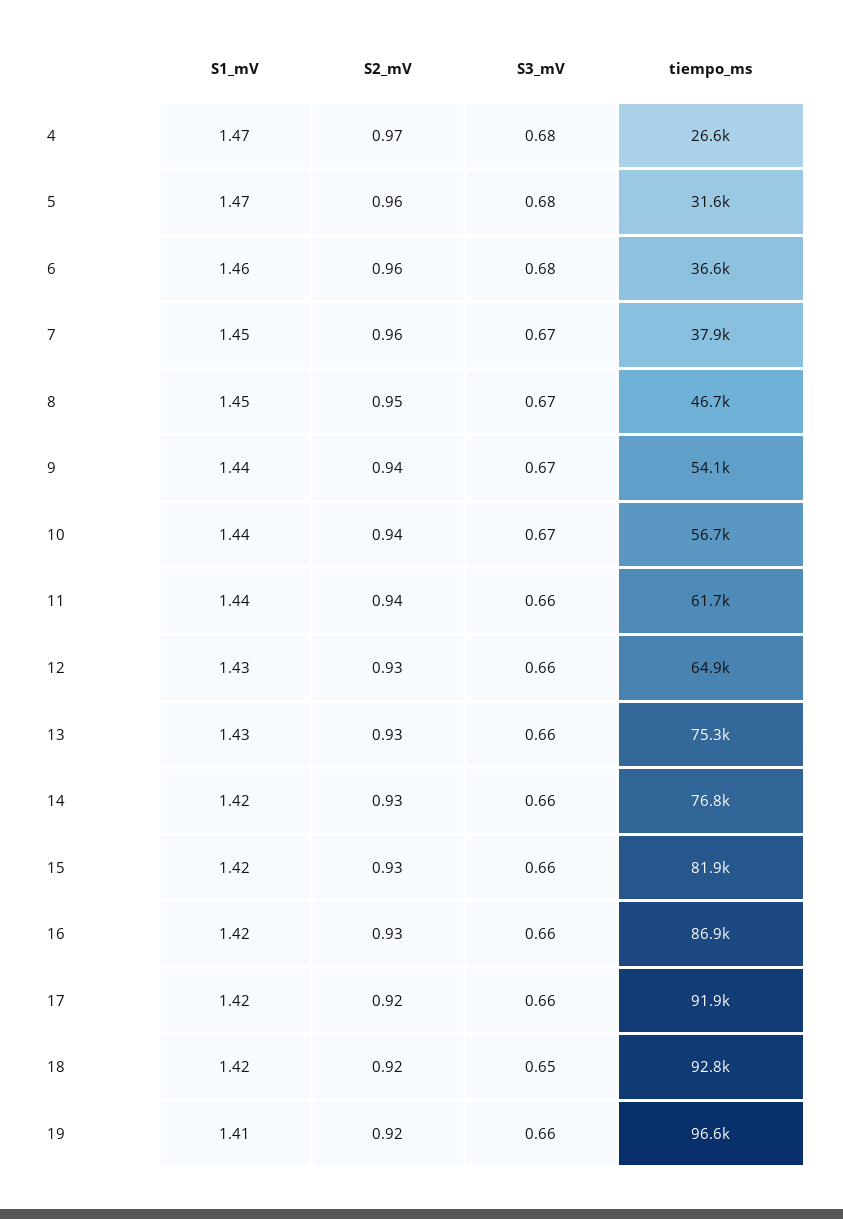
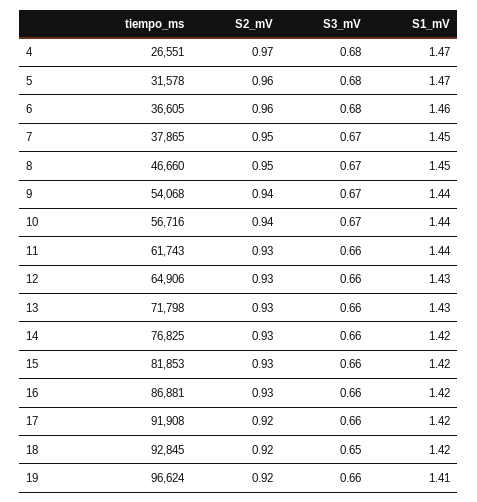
  {
    "S1_mV": {
      "4": 1.47,
      "5": 1.47,
      "6": 1.46,
      "7": 1.45,
      "8": 1.45,
      "9": 1.44,
      "10": 1.44,
      "11": 1.44,
      "12": 1.43,
      "13": 1.43,
      "14": 1.42,
      "15": 1.42,
      "16": 1.42,
      "17": 1.42,
      "18": 1.42,
      "19": 1.41
    },
    "S2_mV": {
      "4": 0.97,
      "5": 0.96,
      "6": 0.96,
-     "7": 0.96,
+     "7": 0.95,
      "8": 0.95,
      "9": 0.94,
      "10": 0.94,
-     "11": 0.94,
+     "11": 0.93,
      "12": 0.93,
      "13": 0.93,
      "14": 0.93,
      "15": 0.93,
      "16": 0.93,
      "17": 0.92,
      "18": 0.92,
      "19": 0.92
    },
    "S3_mV": {
      "4": 0.68,
      "5": 0.68,
      "6": 0.68,
      "7": 0.67,
      "8": 0.67,
      "9": 0.67,
      "10": 0.67,
      "11": 0.66,
      "12": 0.66,
      "13": 0.66,
      "14": 0.66,
      "15": 0.66,
      "16": 0.66,
      "17": 0.66,
      "18": 0.65,
      "19": 0.66
    },
    "tiempo_ms": {
      "4": 26551,
      "5": 31578,
      "6": 36605,
      "7": 37865,
      "8": 46660,
      "9": 54068,
      "10": 56716,
      "11": 61743,
      "12": 64906,
-     "13": 75300,
+     "13": 71798,
      "14": 76825,
      "15": 81853,
      "16": 86881,
      "17": 91908,
      "18": 92845,
      "19": 96624
    }
  }

